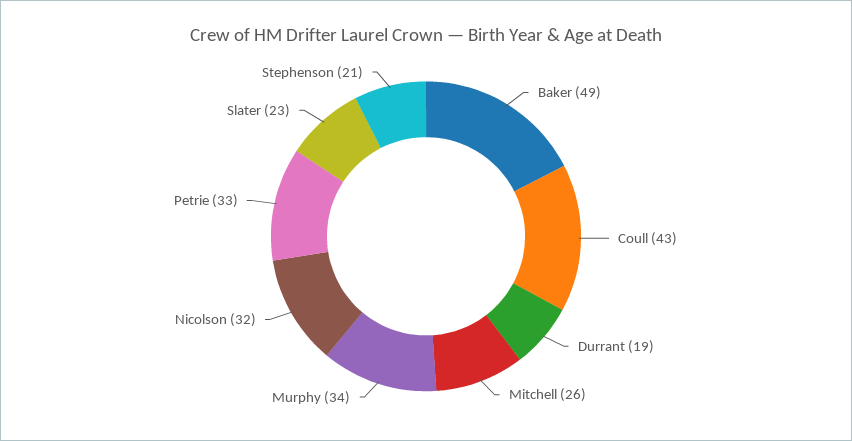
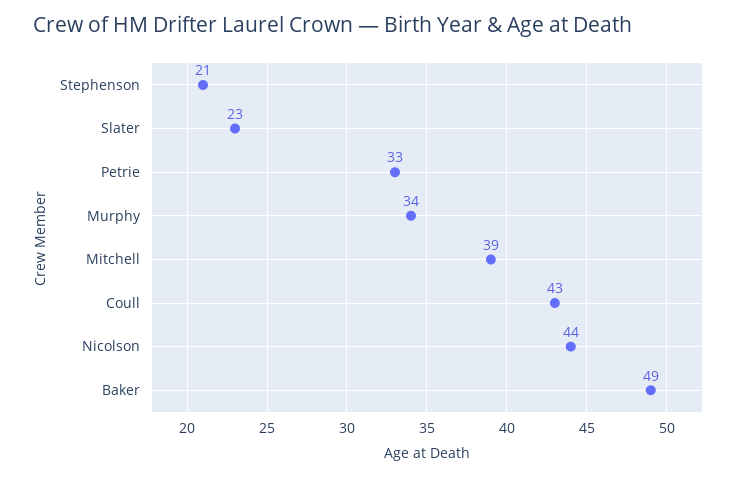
  {
    "Baker": 49,
    "Coull": 43,
-   "Durrant": 19,
-   "Mitchell": 26,
+   "Mitchell": 39,
    "Murphy": 34,
-   "Nicolson": 32,
+   "Nicolson": 44,
    "Petrie": 33,
    "Slater": 23,
    "Stephenson": 21
  }

